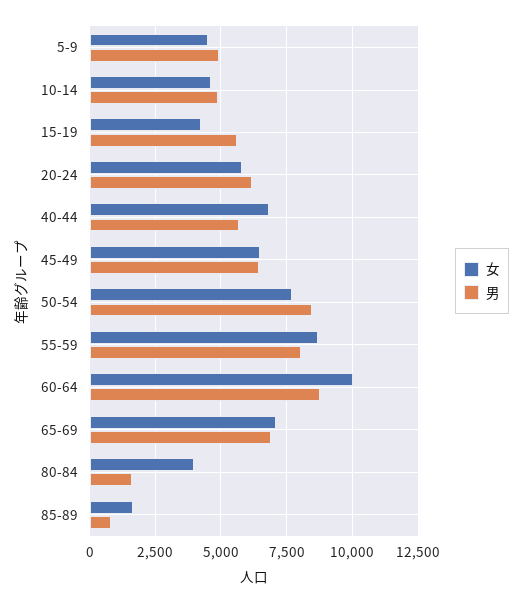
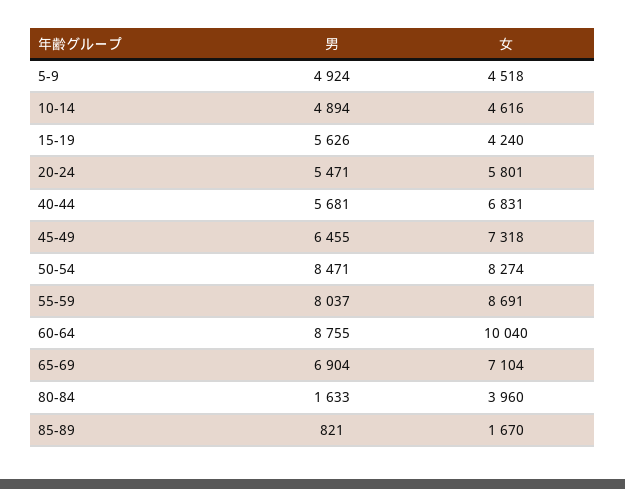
  {
    "女": {
      "5-9": 4518,
      "10-14": 4616,
      "15-19": 4240,
      "20-24": 5801,
      "40-44": 6831,
-     "45-49": 6500,
+     "45-49": 7318,
-     "50-54": 7750,
+     "50-54": 8274,
      "55-59": 8691,
      "60-64": 10040,
      "65-69": 7104,
      "80-84": 3960,
      "85-89": 1670
    },
    "男": {
      "5-9": 4924,
      "10-14": 4894,
      "15-19": 5626,
-     "20-24": 6250,
+     "20-24": 5471,
      "40-44": 5681,
      "45-49": 6455,
      "50-54": 8471,
      "55-59": 8037,
      "60-64": 8755,
      "65-69": 6904,
      "80-84": 1633,
      "85-89": 821
    }
  }

